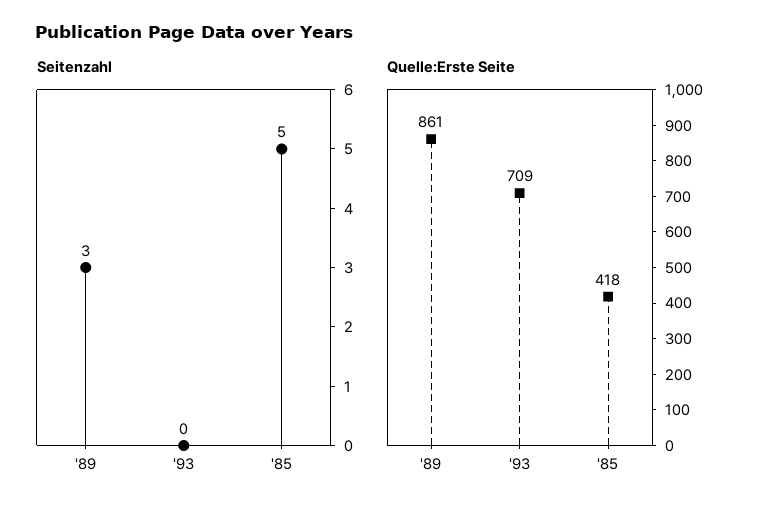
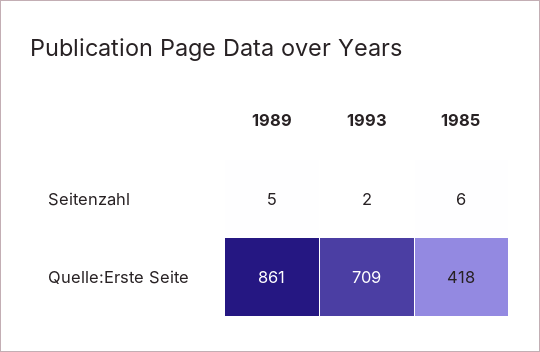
  {
    "Seitenzahl": {
-     "'89": 3,
+     "'89": 5,
-     "'93": 0,
+     "'93": 2,
-     "'85": 5
+     "'85": 6
    },
    "Quelle:Erste Seite": {
      "'89": 861,
      "'93": 709,
      "'85": 418
    }
  }

